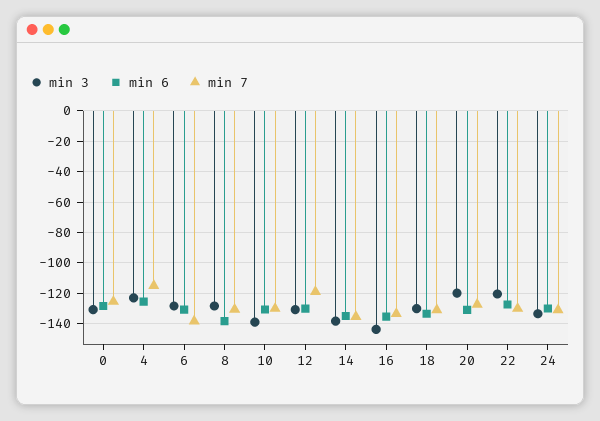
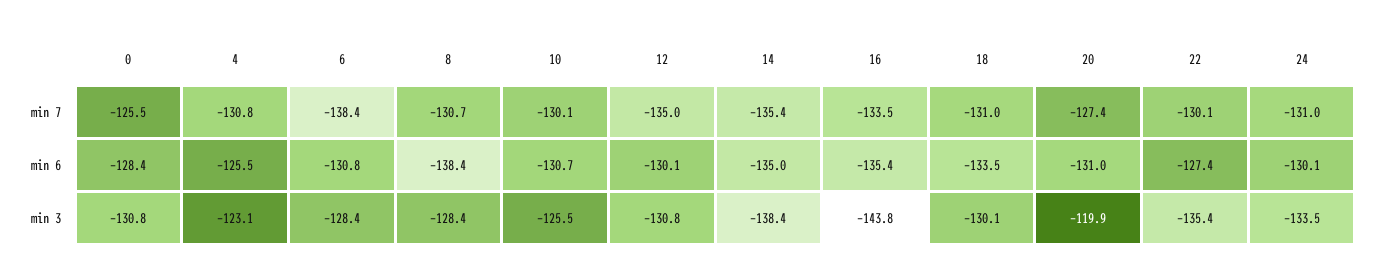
  {
    "min 3": {
      "0": -130.8,
      "4": -123.1,
      "6": -128.4,
      "8": -128.4,
-     "10": -140,
+     "10": -125.5,
      "12": -130.8,
      "14": -138.4,
      "16": -143.8,
      "18": -130.1,
      "20": -119.9,
-     "22": -120,
+     "22": -135.4,
      "24": -133.5
    },
    "min 6": {
      "0": -128.4,
      "4": -125.5,
      "6": -130.8,
      "8": -138.4,
      "10": -130.7,
      "12": -130.1,
      "14": -135,
      "16": -135.4,
      "18": -133.5,
      "20": -131,
      "22": -127.4,
      "24": -130.1
    },
    "min 7": {
      "0": -125.5,
-     "4": -115,
+     "4": -130.8,
      "6": -138.4,
      "8": -130.7,
      "10": -130.1,
-     "12": -120,
+     "12": -135,
      "14": -135.4,
      "16": -133.5,
      "18": -131,
      "20": -127.4,
      "22": -130.1,
      "24": -131
    }
  }

